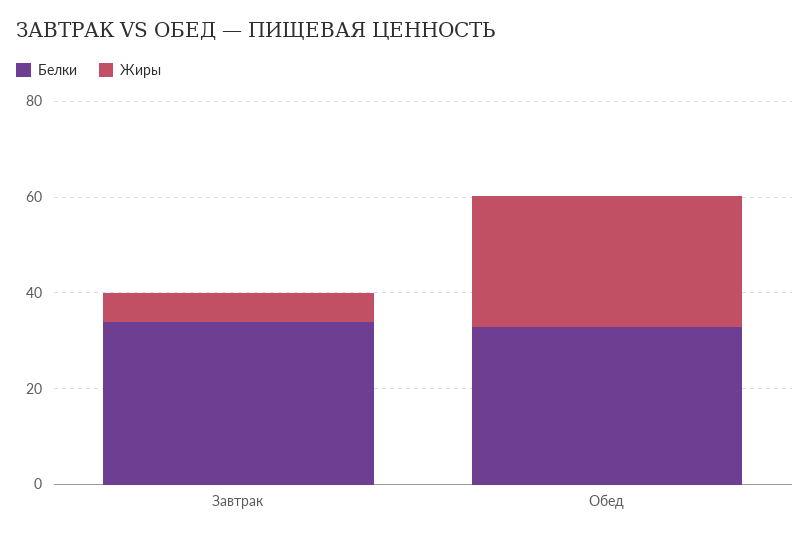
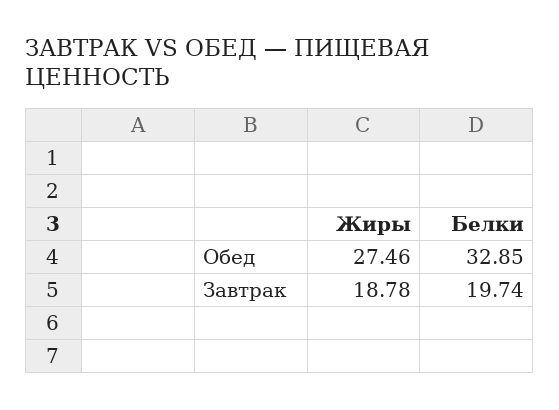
  {
    "Белки": {
-     "Завтрак": 35,
+     "Завтрак": 19.74,
      "Обед": 32.85
    },
    "Жиры": {
-     "Завтрак": 5,
+     "Завтрак": 18.78,
      "Обед": 27.46
    }
  }

